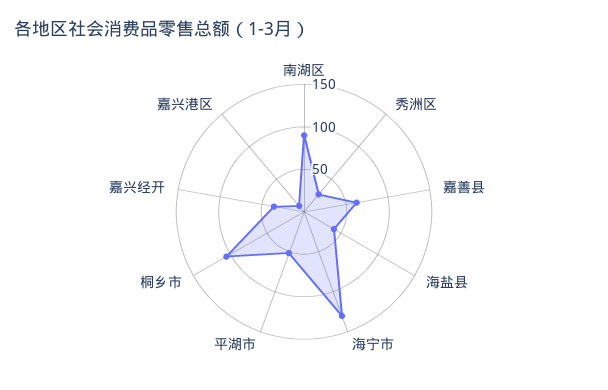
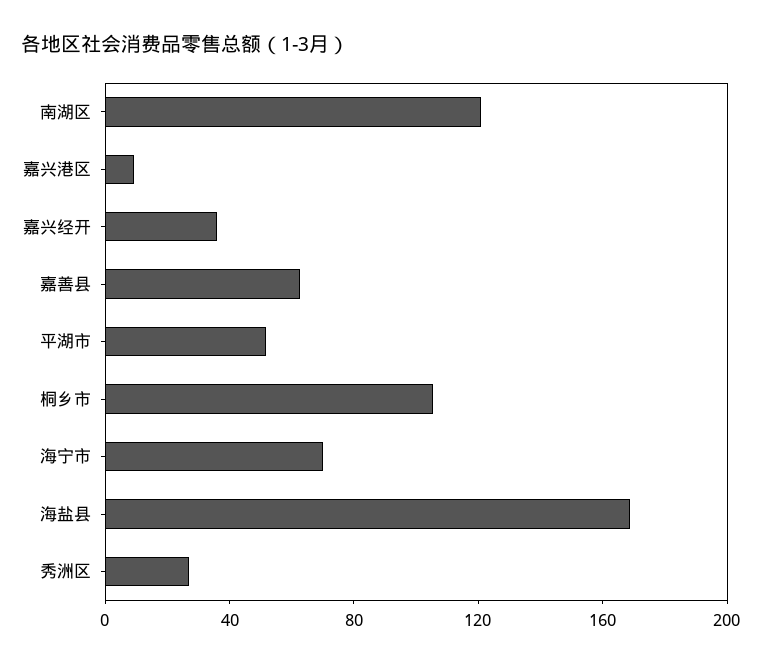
  {
-   "南湖区": 90,
+   "南湖区": 120,
    "秀洲区": 30,
    "嘉善县": 60,
-   "海盐县": 40,
+   "海盐县": 170,
-   "海宁市": 130,
+   "海宁市": 70,
    "平湖市": 50,
    "桐乡市": 110,
    "嘉兴经开": 40,
    "嘉兴港区": 10
  }

